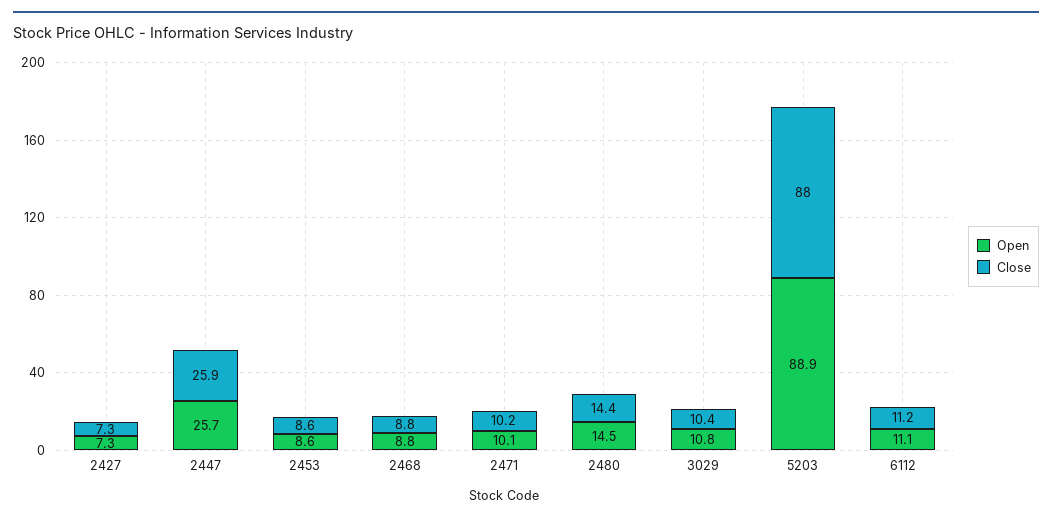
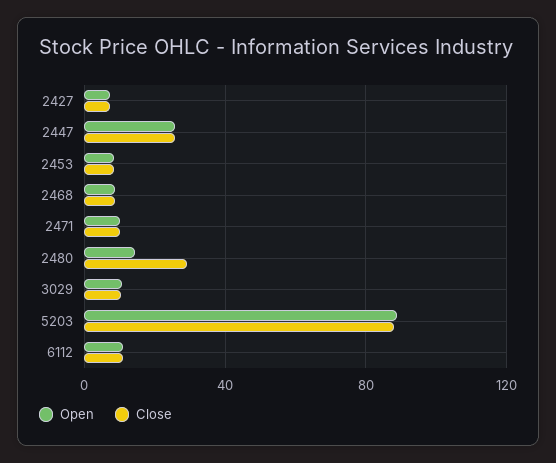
  {
    "Open": {
      "2427": 7.3,
      "2447": 25.7,
      "2453": 8.6,
      "2468": 8.8,
      "2471": 10.1,
      "2480": 14.5,
      "3029": 10.8,
      "5203": 88.9,
      "6112": 11.1
    },
    "Close": {
      "2427": 7.3,
      "2447": 25.9,
      "2453": 8.6,
      "2468": 8.8,
      "2471": 10.2,
-     "2480": 14.4,
+     "2480": 30,
      "3029": 10.4,
      "5203": 88,
      "6112": 11.2
    }
  }

